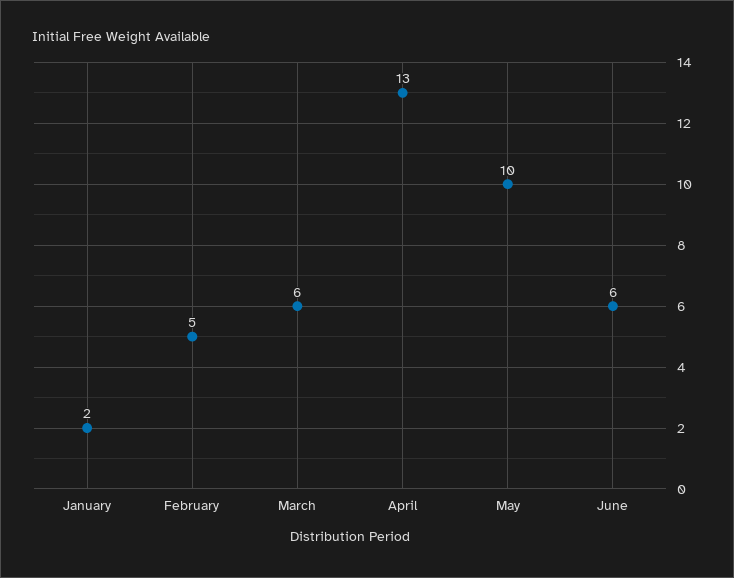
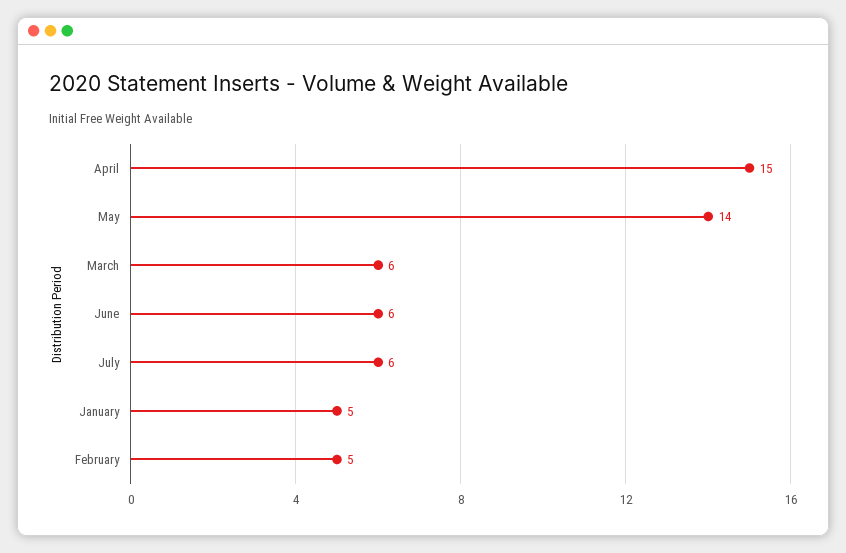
  {
-   "January": 2,
+   "January": 5,
    "February": 5,
    "March": 6,
-   "April": 13,
+   "April": 15,
-   "May": 10,
+   "May": 14,
-   "June": 6
+   "June": 6,
+   "July": 6
  }

